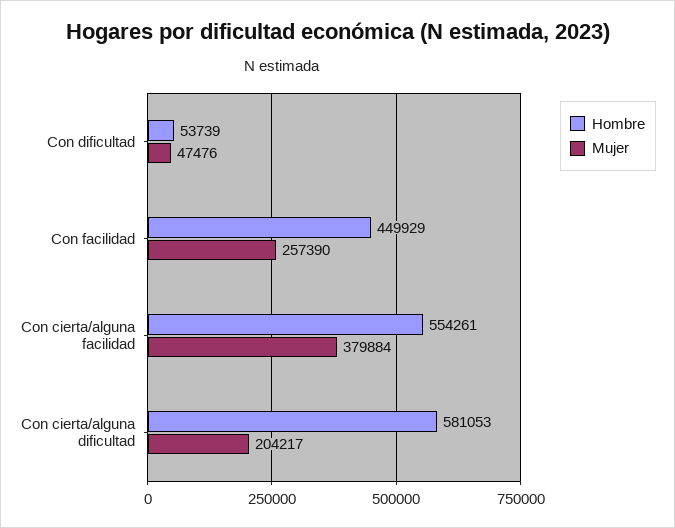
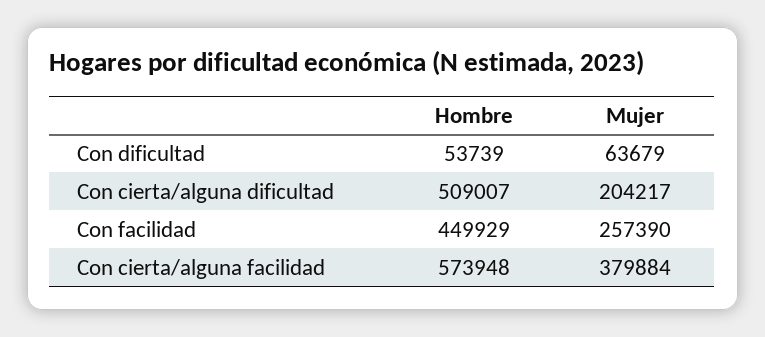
  {
    "Hombre": {
      "Con dificultad": 53739,
      "Con facilidad": 449929,
-     "Con cierta/alguna facilidad": 554261,
+     "Con cierta/alguna facilidad": 573948,
-     "Con cierta/alguna dificultad": 581053
+     "Con cierta/alguna dificultad": 509007
    },
    "Mujer": {
-     "Con dificultad": 47476,
+     "Con dificultad": 63679,
      "Con facilidad": 257390,
      "Con cierta/alguna facilidad": 379884,
      "Con cierta/alguna dificultad": 204217
    }
  }

